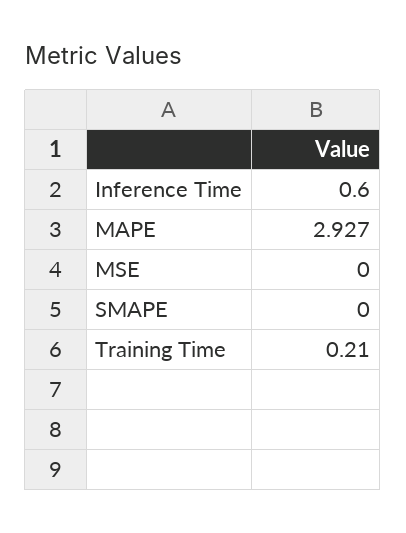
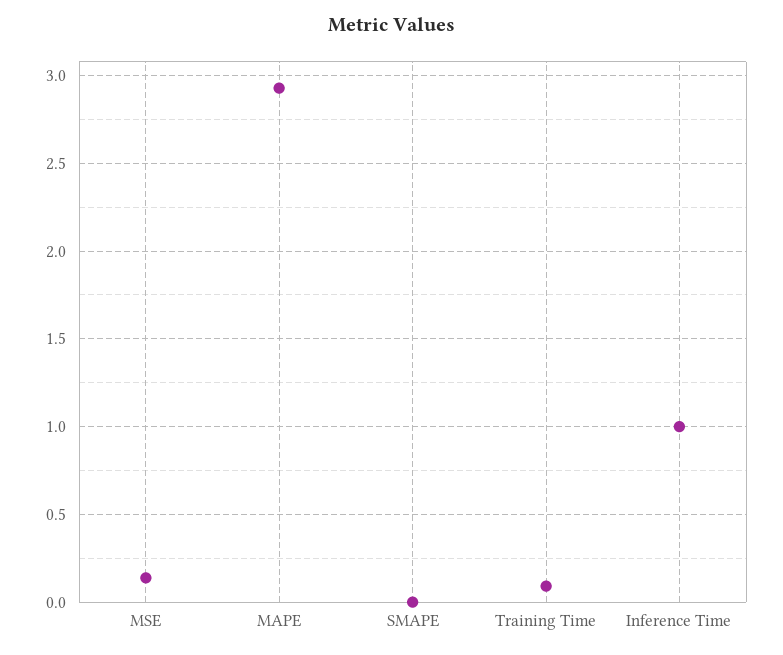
  {
-   "Inference Time": 0.6,
+   "Inference Time": 1,
    "MAPE": 2.927,
-   "MSE": 0,
+   "MSE": 0.15,
    "SMAPE": 0,
-   "Training Time": 0.21
+   "Training Time": 0.1
  }

